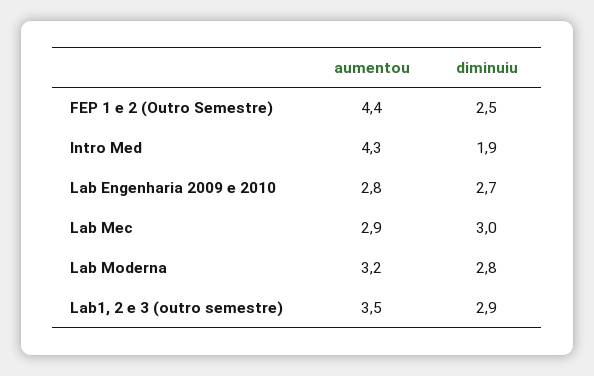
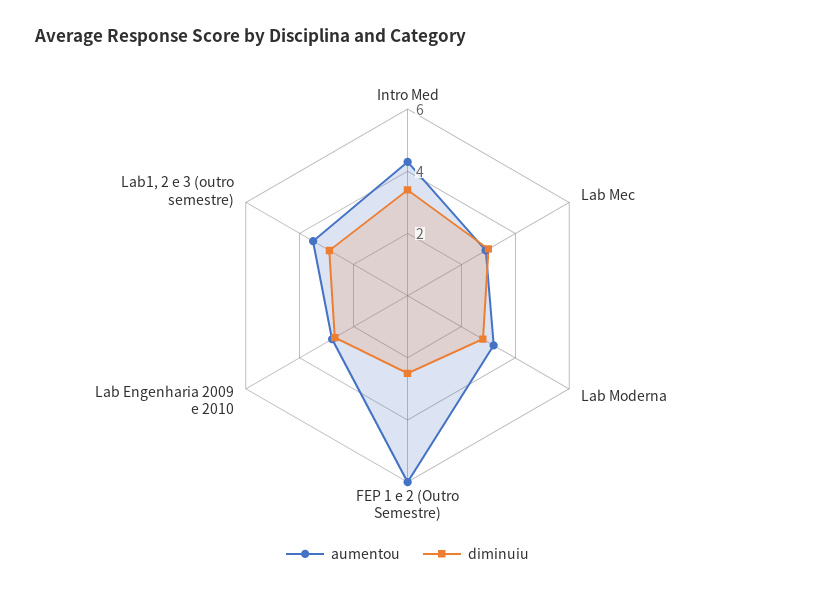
  {
    "aumentou": {
-     "FEP 1 e 2 (Outro Semestre)": 4.4,
+     "FEP 1 e 2 (Outro Semestre)": 6,
      "Intro Med": 4.3,
      "Lab Engenharia 2009 e 2010": 2.8,
      "Lab Mec": 2.9,
      "Lab Moderna": 3.2,
      "Lab1, 2 e 3 (outro semestre)": 3.5
    },
    "diminuiu": {
      "FEP 1 e 2 (Outro Semestre)": 2.5,
-     "Intro Med": 1.9,
+     "Intro Med": 3.5,
      "Lab Engenharia 2009 e 2010": 2.7,
      "Lab Mec": 3,
      "Lab Moderna": 2.8,
      "Lab1, 2 e 3 (outro semestre)": 2.9
    }
  }

